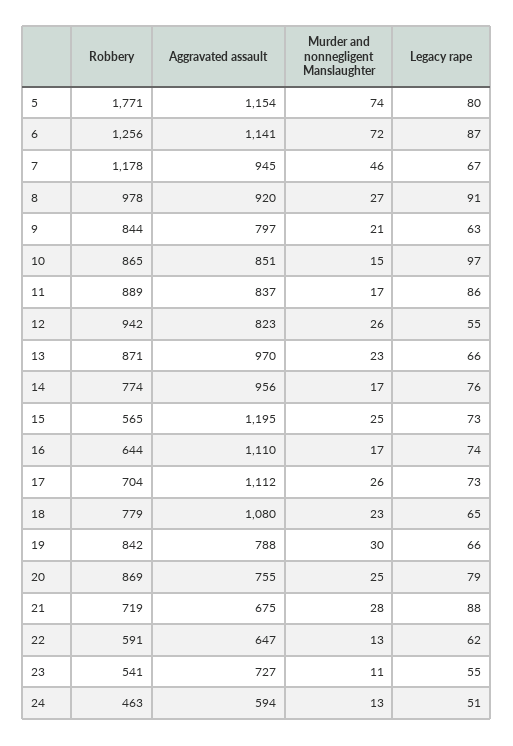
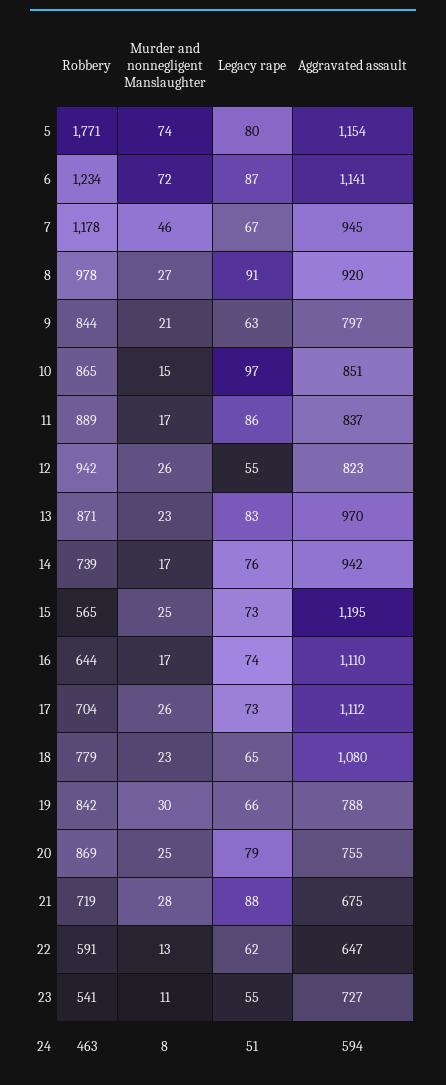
  {
    "Robbery": {
      "5": 1771,
-     "6": 1256,
+     "6": 1234,
      "7": 1178,
      "8": 978,
      "9": 844,
      "10": 865,
      "11": 889,
      "12": 942,
      "13": 871,
-     "14": 774,
+     "14": 739,
      "15": 565,
      "16": 644,
      "17": 704,
      "18": 779,
      "19": 842,
      "20": 869,
      "21": 719,
      "22": 591,
      "23": 541,
      "24": 463
    },
    "Aggravated assault": {
      "5": 1154,
      "6": 1141,
      "7": 945,
      "8": 920,
      "9": 797,
      "10": 851,
      "11": 837,
      "12": 823,
      "13": 970,
-     "14": 956,
+     "14": 942,
      "15": 1195,
      "16": 1110,
      "17": 1112,
      "18": 1080,
      "19": 788,
      "20": 755,
      "21": 675,
      "22": 647,
      "23": 727,
      "24": 594
    },
    "Murder and nonnegligent Manslaughter": {
      "5": 74,
      "6": 72,
      "7": 46,
      "8": 27,
      "9": 21,
      "10": 15,
      "11": 17,
      "12": 26,
      "13": 23,
      "14": 17,
      "15": 25,
      "16": 17,
      "17": 26,
      "18": 23,
      "19": 30,
      "20": 25,
      "21": 28,
      "22": 13,
      "23": 11,
-     "24": 13
+     "24": 8
    },
    "Legacy rape": {
      "5": 80,
      "6": 87,
      "7": 67,
      "8": 91,
      "9": 63,
      "10": 97,
      "11": 86,
      "12": 55,
-     "13": 66,
+     "13": 83,
      "14": 76,
      "15": 73,
      "16": 74,
      "17": 73,
      "18": 65,
      "19": 66,
      "20": 79,
      "21": 88,
      "22": 62,
      "23": 55,
      "24": 51
    }
  }

